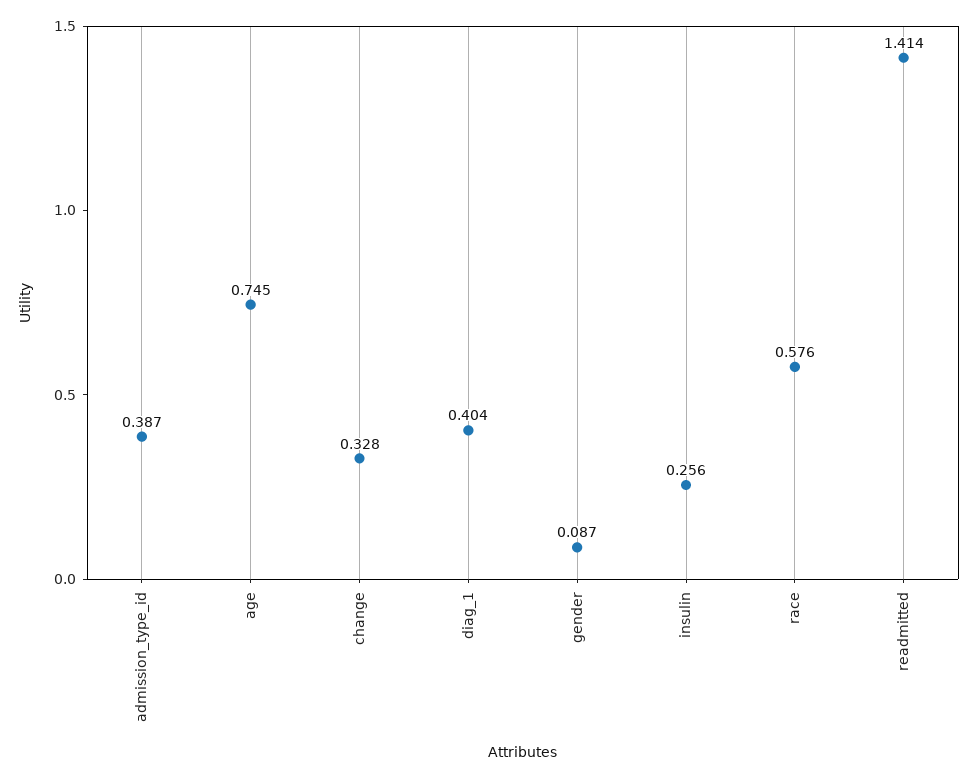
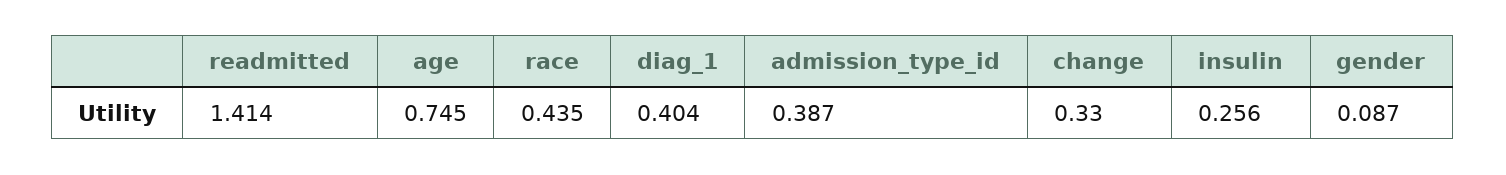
  {
    "admission_type_id": 0.387,
    "age": 0.745,
-   "change": 0.328,
+   "change": 0.33,
    "diag_1": 0.404,
    "gender": 0.087,
    "insulin": 0.256,
-   "race": 0.576,
+   "race": 0.435,
    "readmitted": 1.414
  }

